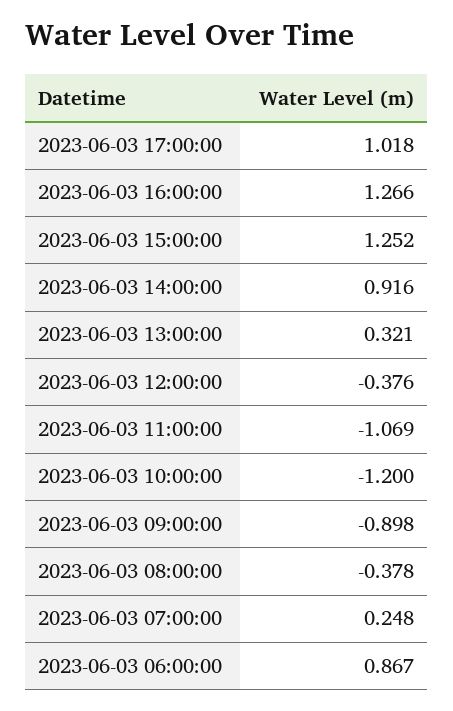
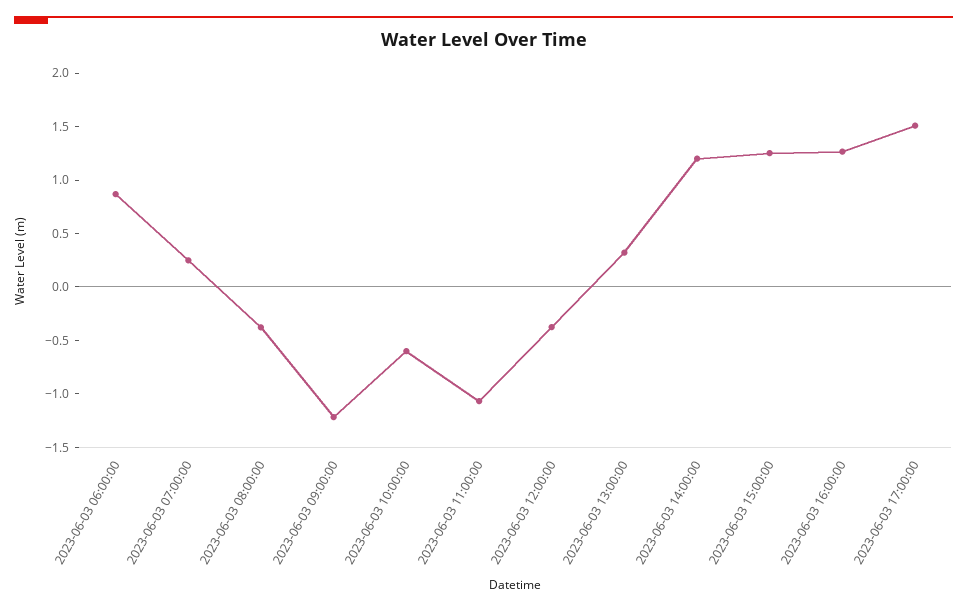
  {
-   "2023-06-03 17:00:00": 1.018,
+   "2023-06-03 17:00:00": 1.5,
    "2023-06-03 16:00:00": 1.266,
    "2023-06-03 15:00:00": 1.252,
-   "2023-06-03 14:00:00": 0.916,
+   "2023-06-03 14:00:00": 1.2,
    "2023-06-03 13:00:00": 0.321,
    "2023-06-03 12:00:00": -0.376,
    "2023-06-03 11:00:00": -1.069,
-   "2023-06-03 10:00:00": -1.2,
+   "2023-06-03 10:00:00": -0.6,
-   "2023-06-03 09:00:00": -0.898,
+   "2023-06-03 09:00:00": -1.2,
    "2023-06-03 08:00:00": -0.378,
    "2023-06-03 07:00:00": 0.248,
    "2023-06-03 06:00:00": 0.867
  }

